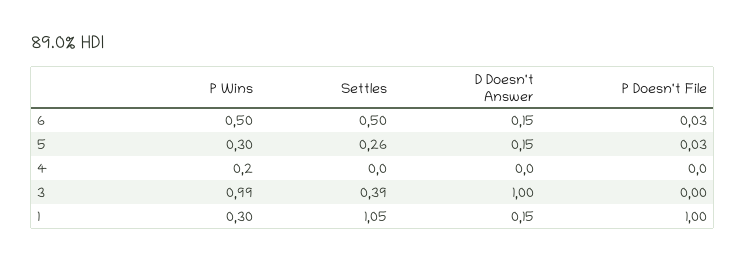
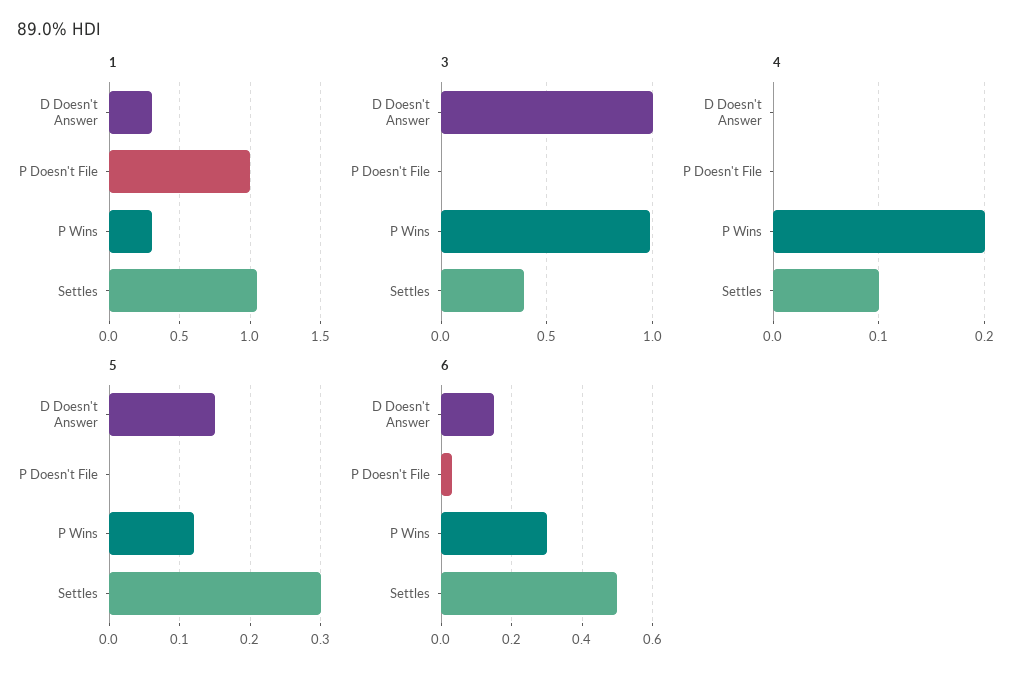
  {
    "6": {
-     "P Wins": 0.5,
+     "P Wins": 0.3,
      "Settles": 0.5,
      "D Doesn't Answer": 0.15,
      "P Doesn't File": 0.03
    },
    "5": {
-     "P Wins": 0.3,
+     "P Wins": 0.12,
-     "Settles": 0.26,
+     "Settles": 0.3,
      "D Doesn't Answer": 0.15,
-     "P Doesn't File": 0.03
+     "P Doesn't File": 0
    },
    "4": {
      "P Wins": 0.2,
-     "Settles": 0,
+     "Settles": 0.1,
      "D Doesn't Answer": 0,
      "P Doesn't File": 0
    },
    "3": {
      "P Wins": 0.99,
      "Settles": 0.39,
      "D Doesn't Answer": 1,
      "P Doesn't File": 0
    },
    "1": {
      "P Wins": 0.3,
      "Settles": 1.05,
-     "D Doesn't Answer": 0.15,
+     "D Doesn't Answer": 0.3,
      "P Doesn't File": 1
    }
  }

